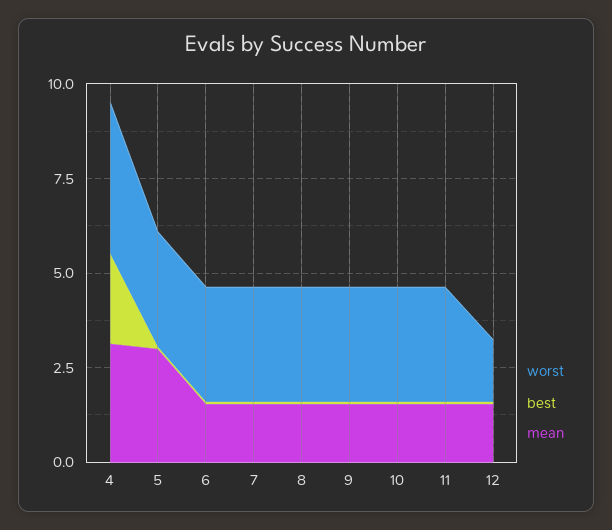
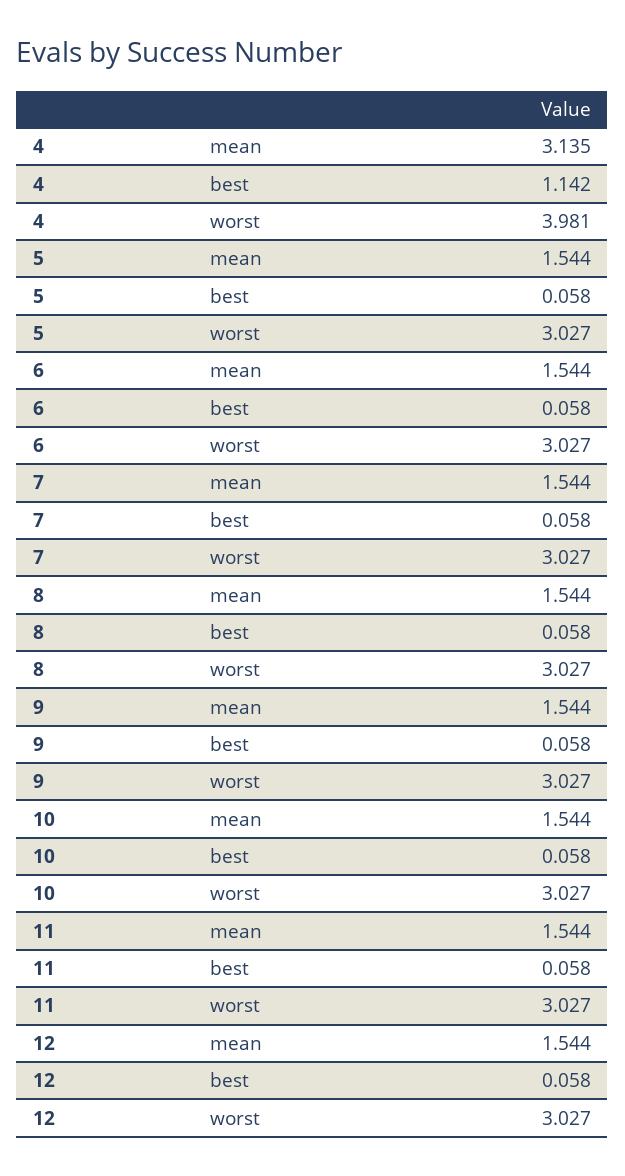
  {
    "worst": {
      "4": 3.981,
      "5": 3.027,
      "6": 3.027,
      "7": 3.027,
      "8": 3.027,
      "9": 3.027,
      "10": 3.027,
      "11": 3.027,
-     "12": 1.5
+     "12": 3.027
    },
    "best": {
-     "4": 2.5,
+     "4": 1.142,
      "5": 0.058,
      "6": 0.058,
      "7": 0.058,
      "8": 0.058,
      "9": 0.058,
      "10": 0.058,
      "11": 0.058,
      "12": 0.058
    },
    "mean": {
      "4": 3.135,
-     "5": 3,
+     "5": 1.544,
      "6": 1.544,
      "7": 1.544,
      "8": 1.544,
      "9": 1.544,
      "10": 1.544,
      "11": 1.544,
      "12": 1.544
    }
  }

